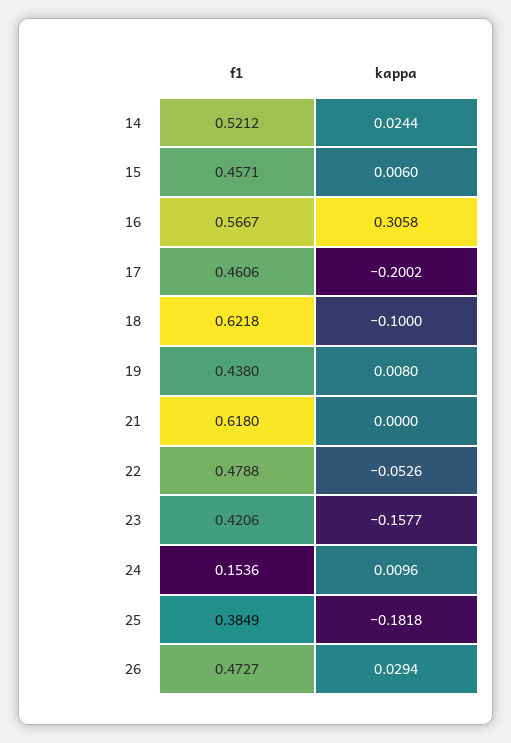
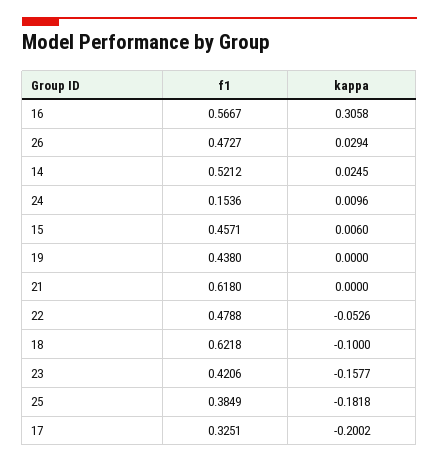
  {
    "f1": {
      "14": 0.5212,
      "15": 0.4571,
      "16": 0.5667,
-     "17": 0.4606,
+     "17": 0.3251,
      "18": 0.6218,
      "19": 0.438,
      "21": 0.618,
      "22": 0.4788,
      "23": 0.4206,
      "24": 0.1536,
      "25": 0.3849,
      "26": 0.4727
    },
    "kappa": {
-     "14": 0.0244,
+     "14": 0.0245,
      "15": 0.006,
      "16": 0.3058,
      "17": -0.2002,
      "18": -0.1,
-     "19": 0.008,
+     "19": 0,
      "21": 0,
      "22": -0.0526,
      "23": -0.1577,
      "24": 0.0096,
      "25": -0.1818,
      "26": 0.0294
    }
  }

